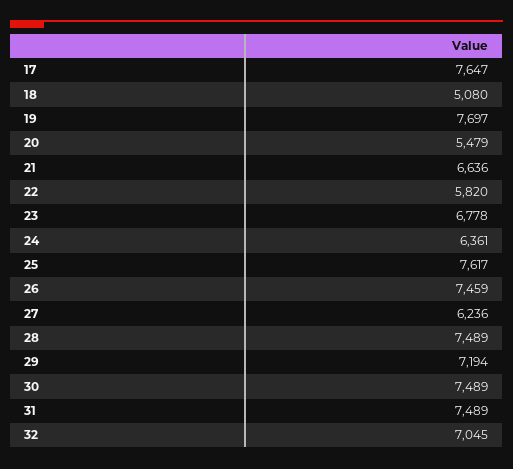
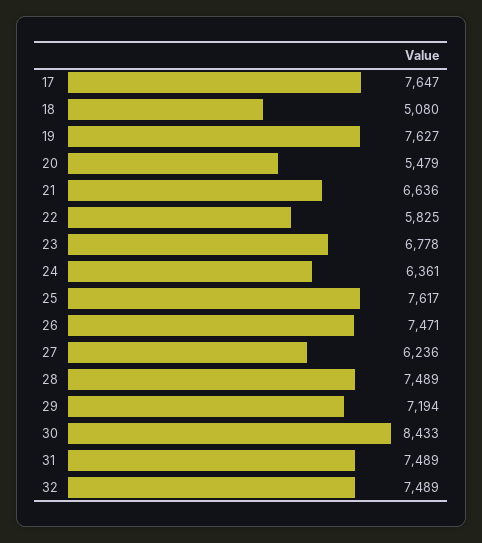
  {
    "17": 7647,
    "18": 5080,
-   "19": 7697,
+   "19": 7627,
    "20": 5479,
    "21": 6636,
-   "22": 5820,
+   "22": 5825,
    "23": 6778,
    "24": 6361,
    "25": 7617,
-   "26": 7459,
+   "26": 7471,
    "27": 6236,
    "28": 7489,
    "29": 7194,
-   "30": 7489,
+   "30": 8433,
    "31": 7489,
-   "32": 7045
+   "32": 7489
  }

